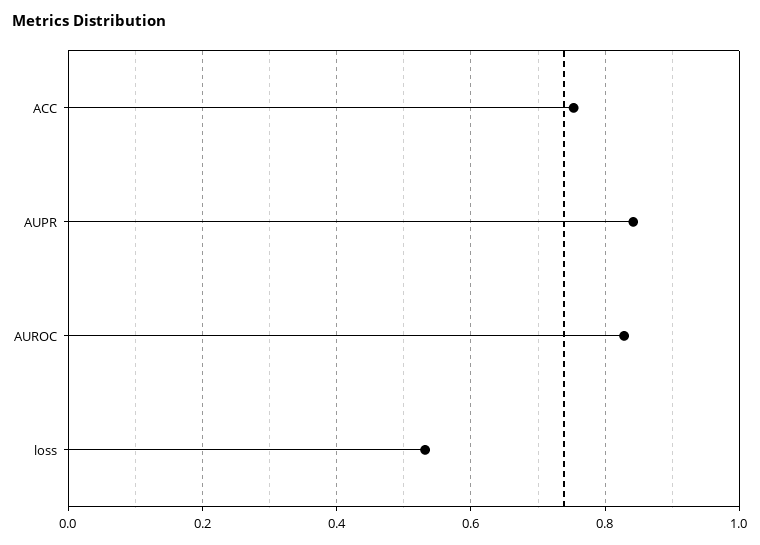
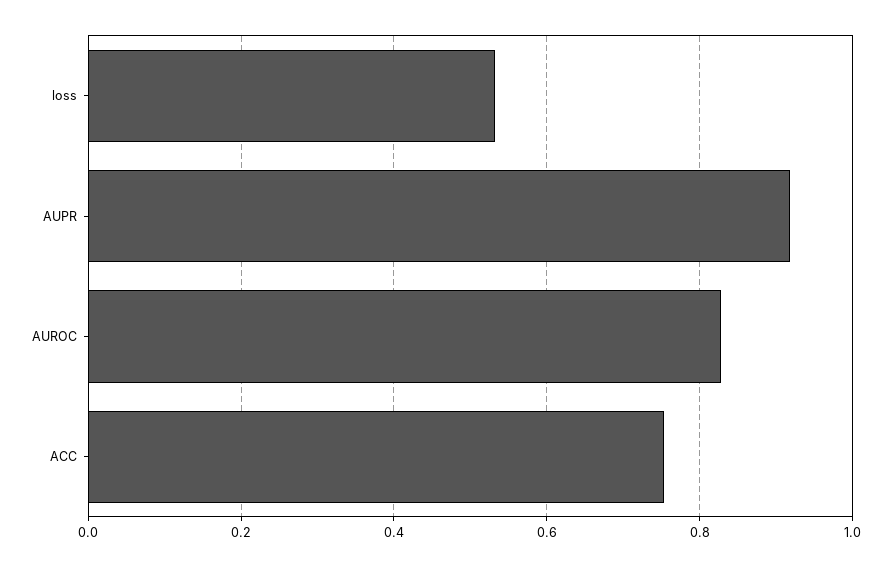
  {
    "ACC": 0.76,
-   "AUPR": 0.84,
+   "AUPR": 0.92,
    "AUROC": 0.82,
    "loss": 0.54
  }

